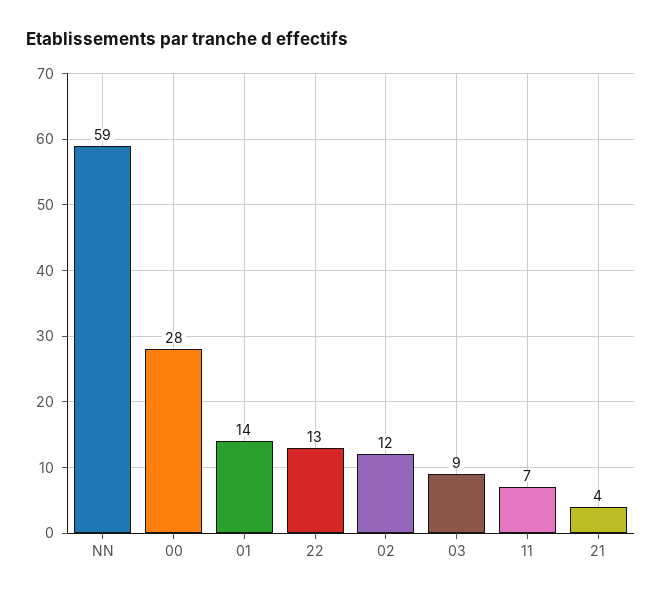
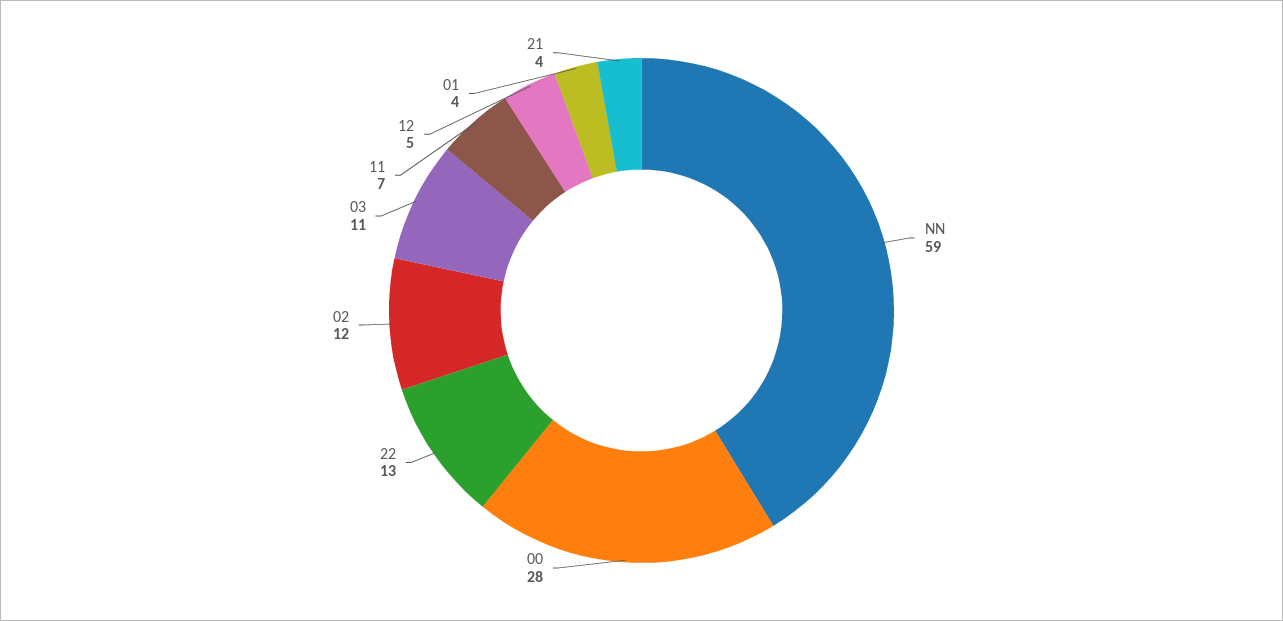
  {
    "NN": 59,
    "00": 28,
-   "01": 14,
+   "01": 4,
    "22": 13,
    "02": 12,
-   "03": 9,
+   "03": 11,
    "11": 7,
-   "21": 4
+   "21": 4,
+   "12": 5
  }

